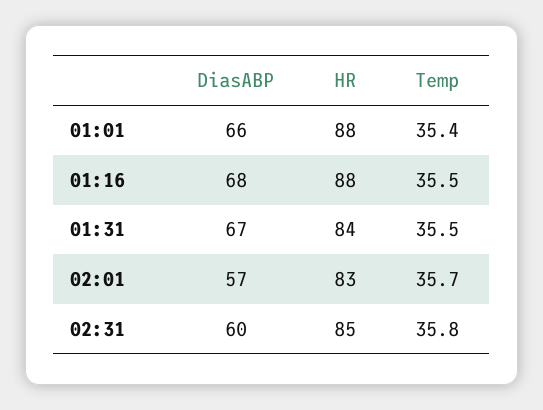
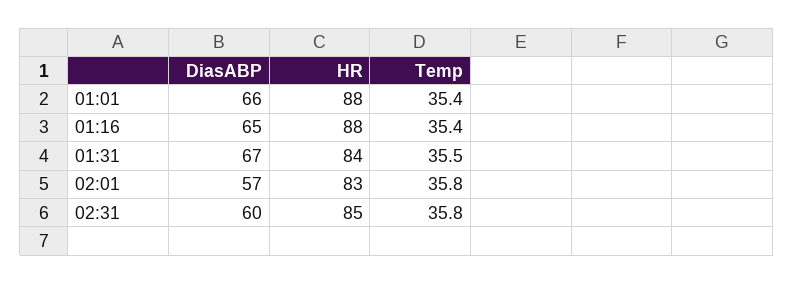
  {
    "DiasABP": {
      "01:01": 66,
-     "01:16": 68,
+     "01:16": 65,
      "01:31": 67,
      "02:01": 57,
      "02:31": 60
    },
    "HR": {
      "01:01": 88,
      "01:16": 88,
      "01:31": 84,
      "02:01": 83,
      "02:31": 85
    },
    "Temp": {
      "01:01": 35.4,
-     "01:16": 35.5,
+     "01:16": 35.4,
      "01:31": 35.5,
-     "02:01": 35.7,
+     "02:01": 35.8,
      "02:31": 35.8
    }
  }

